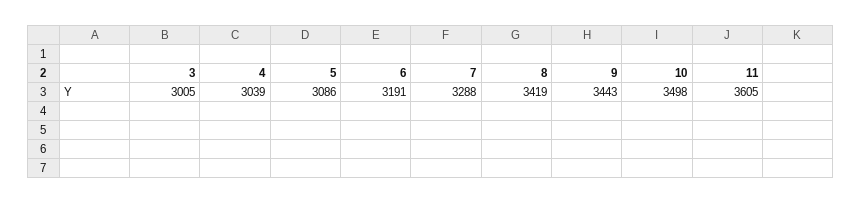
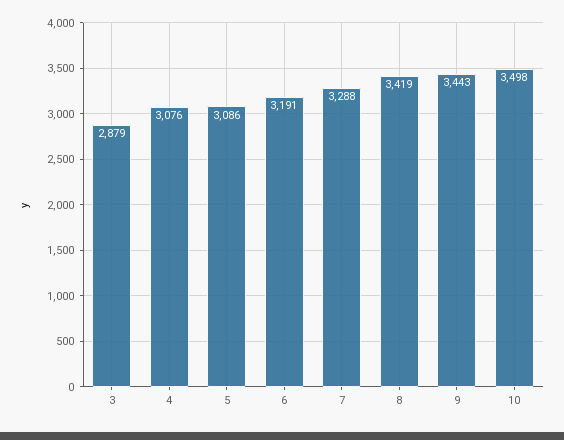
  {
-   "3": 3005,
+   "3": 2879,
-   "4": 3039,
+   "4": 3076,
    "5": 3086,
    "6": 3191,
    "7": 3288,
    "8": 3419,
    "9": 3443,
-   "10": 3498,
+   "10": 3498
-   "11": 3605
  }

